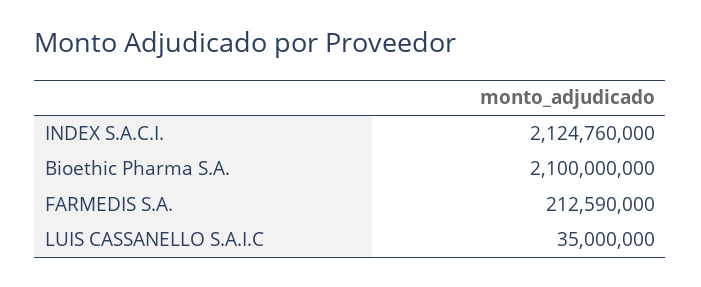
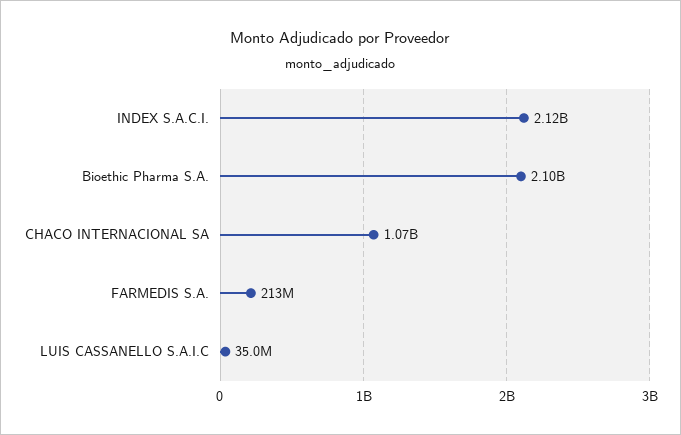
  {
    "INDEX S.A.C.I.": 2124760000,
    "Bioethic Pharma S.A.": 2100000000,
    "FARMEDIS S.A.": 212590000,
-   "LUIS CASSANELLO S.A.I.C": 35000000
+   "LUIS CASSANELLO S.A.I.C": 35000000,
+   "CHACO INTERNACIONAL SA": 1070000000
  }

